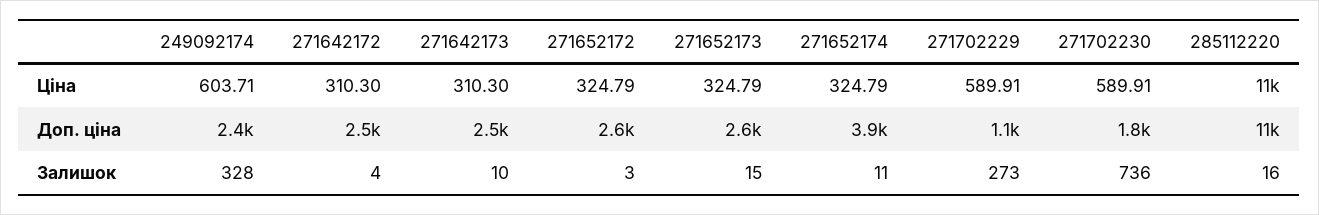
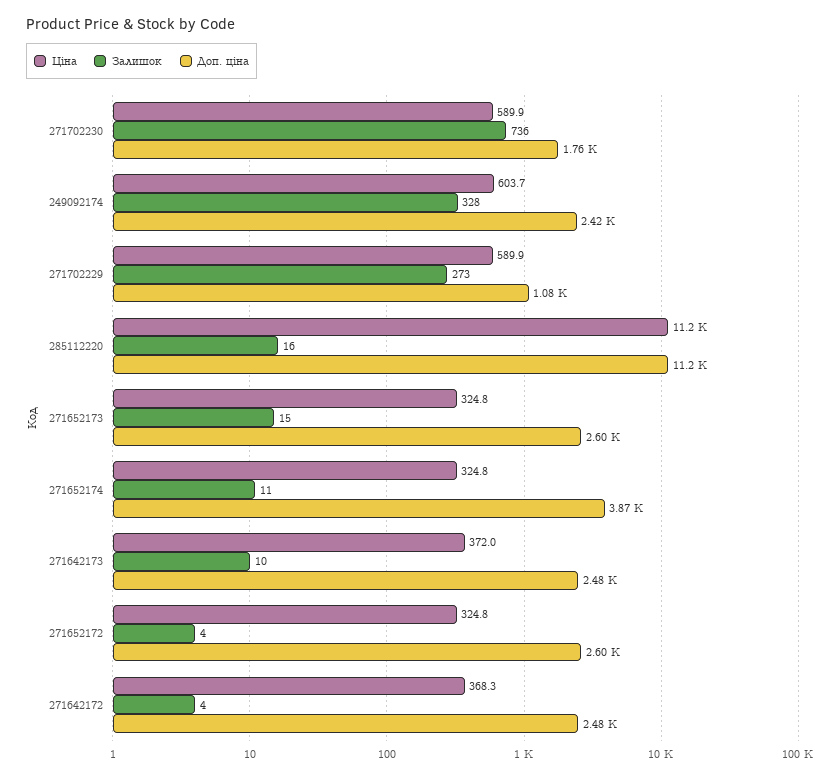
  {
    "Ціна": {
      "249092174": 603.71,
-     "271642172": 310.3,
+     "271642172": 368.3,
-     "271642173": 310.3,
+     "271642173": 372,
      "271652172": 324.79,
      "271652173": 324.79,
      "271652174": 324.79,
      "271702229": 589.91,
      "271702230": 589.91,
      "285112220": 11200
    },
    "Доп. ціна": {
      "249092174": 2420,
      "271642172": 2480,
      "271642173": 2480,
      "271652172": 2600,
      "271652173": 2600,
      "271652174": 3870,
      "271702229": 1080,
      "271702230": 1760,
      "285112220": 11200
    },
    "Залишок": {
      "249092174": 328,
      "271642172": 4,
      "271642173": 10,
-     "271652172": 3,
+     "271652172": 4,
      "271652173": 15,
      "271652174": 11,
      "271702229": 273,
      "271702230": 736,
      "285112220": 16
    }
  }

